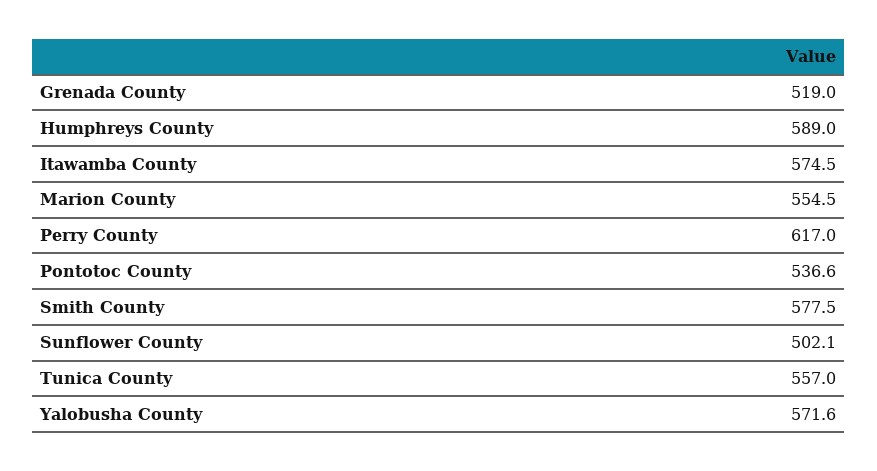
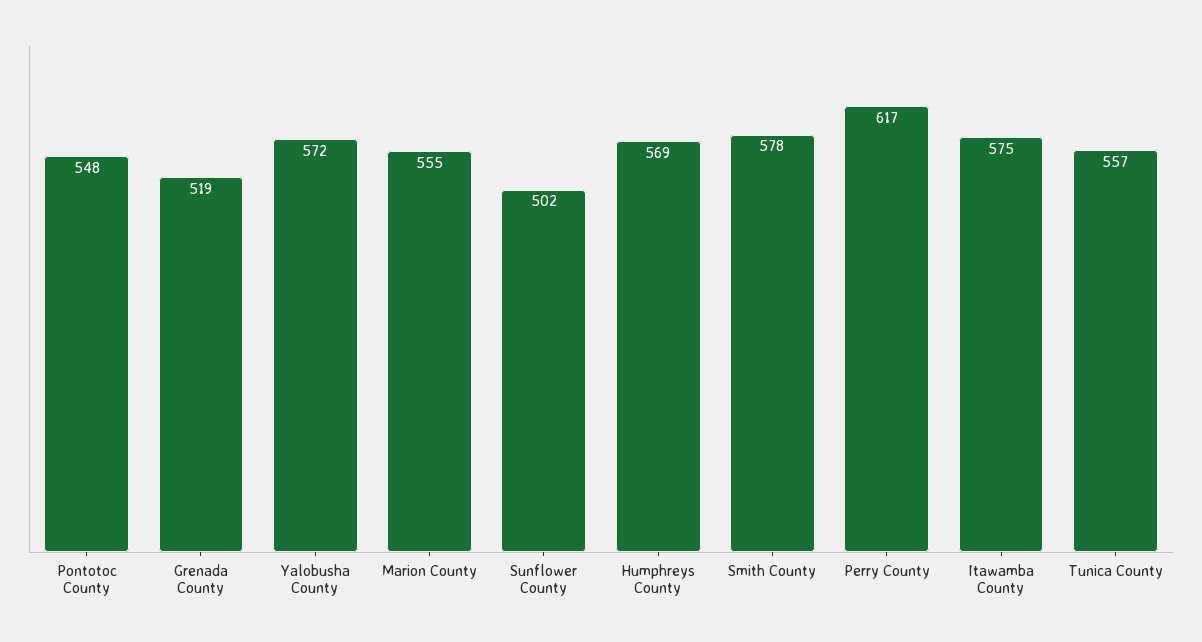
  {
    "Grenada County": 519,
-   "Humphreys County": 589,
+   "Humphreys County": 569,
    "Itawamba County": 574.5,
    "Marion County": 554.5,
    "Perry County": 617,
-   "Pontotoc County": 536.6,
+   "Pontotoc County": 548,
    "Smith County": 577.5,
    "Sunflower County": 502.1,
    "Tunica County": 557,
    "Yalobusha County": 571.6
  }

